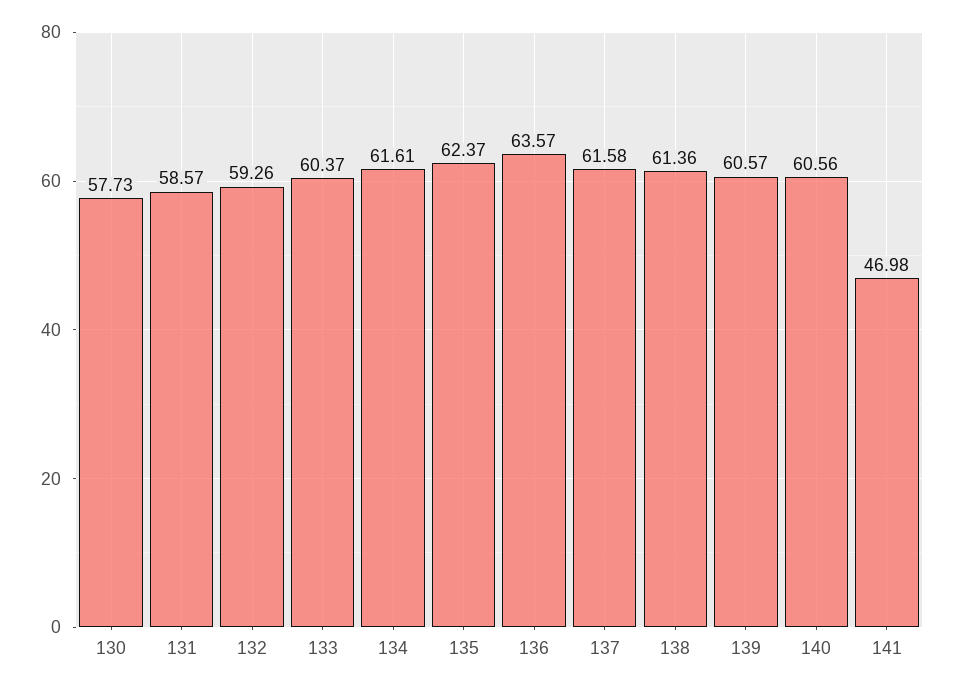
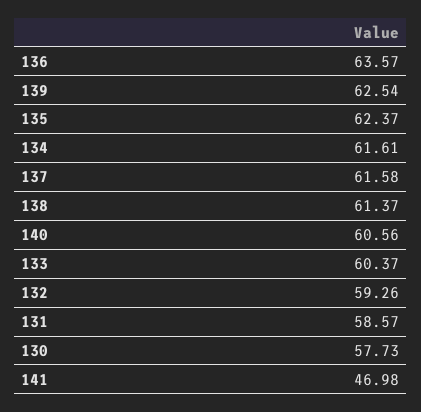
  {
    "130": 57.73,
    "131": 58.57,
    "132": 59.26,
    "133": 60.37,
    "134": 61.61,
    "135": 62.37,
    "136": 63.57,
    "137": 61.58,
-   "138": 61.36,
+   "138": 61.37,
-   "139": 60.57,
+   "139": 62.54,
    "140": 60.56,
    "141": 46.98
  }

